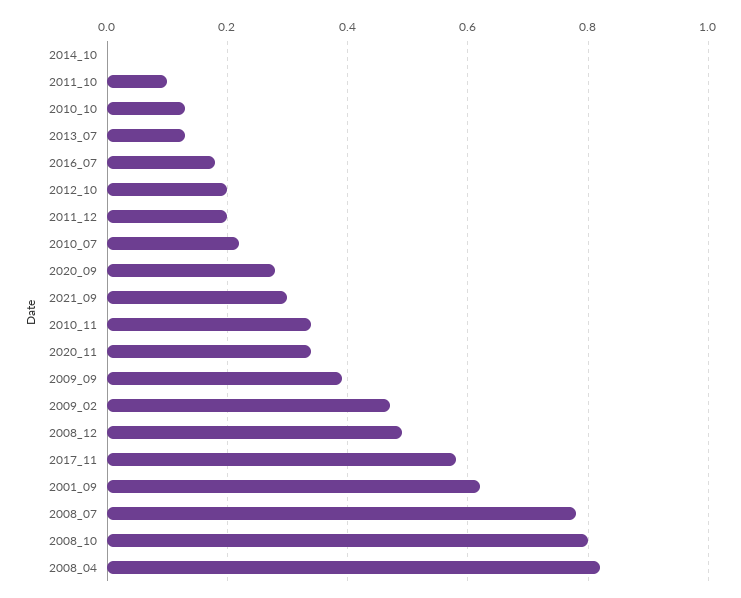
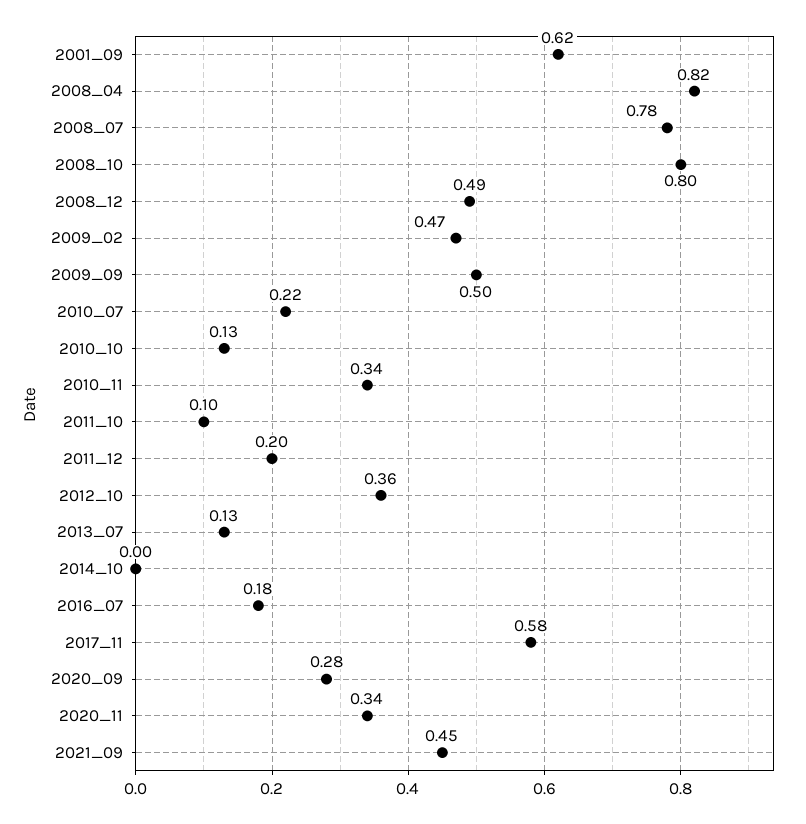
  {
    "2014_10": 0,
    "2011_10": 0.1,
    "2010_10": 0.13,
    "2013_07": 0.13,
    "2016_07": 0.18,
-   "2012_10": 0.2,
+   "2012_10": 0.36,
    "2011_12": 0.2,
    "2010_07": 0.22,
    "2020_09": 0.28,
-   "2021_09": 0.3,
+   "2021_09": 0.45,
    "2010_11": 0.34,
    "2020_11": 0.34,
-   "2009_09": 0.4,
+   "2009_09": 0.5,
    "2009_02": 0.47,
    "2008_12": 0.49,
    "2017_11": 0.58,
    "2001_09": 0.62,
    "2008_07": 0.78,
    "2008_10": 0.8,
    "2008_04": 0.82
  }

